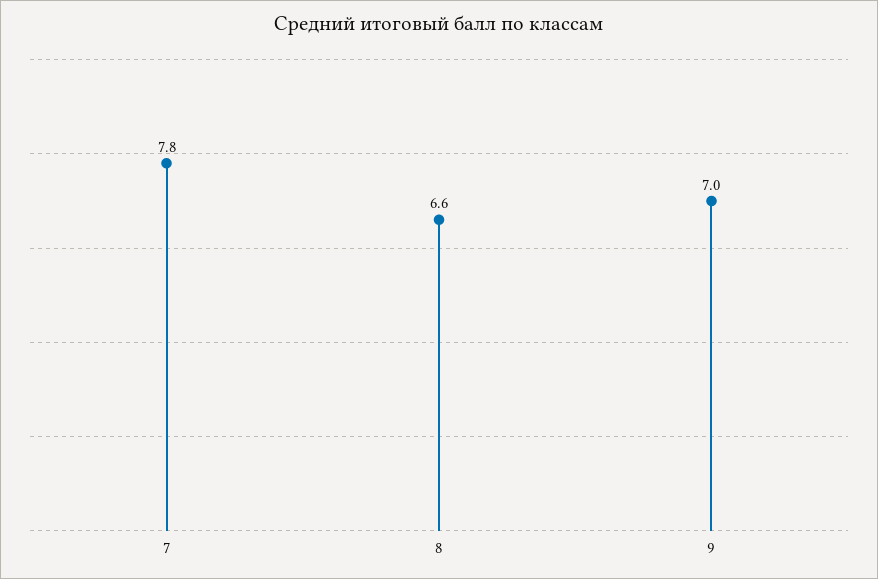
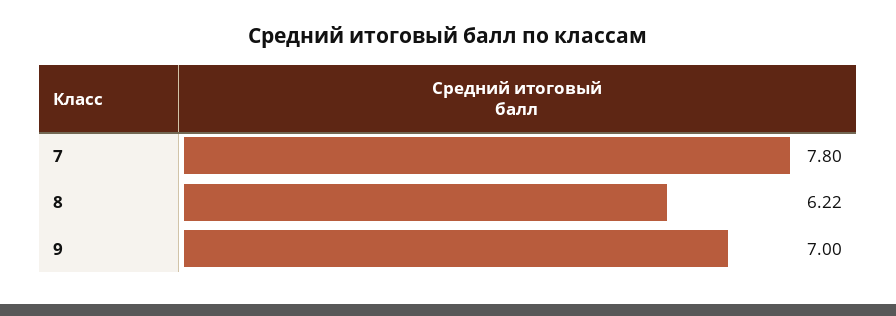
  {
    "7": 7.8,
-   "8": 6.6,
+   "8": 6.22,
    "9": 7
  }

